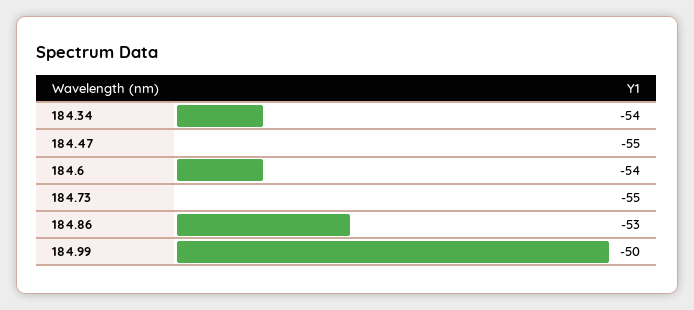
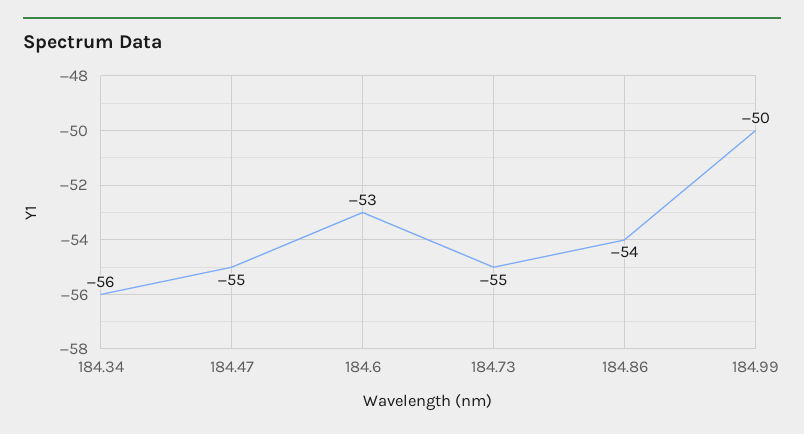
  {
-   "184.34": -54,
+   "184.34": -56,
    "184.47": -55,
-   "184.6": -54,
+   "184.6": -53,
    "184.73": -55,
-   "184.86": -53,
+   "184.86": -54,
    "184.99": -50
  }

